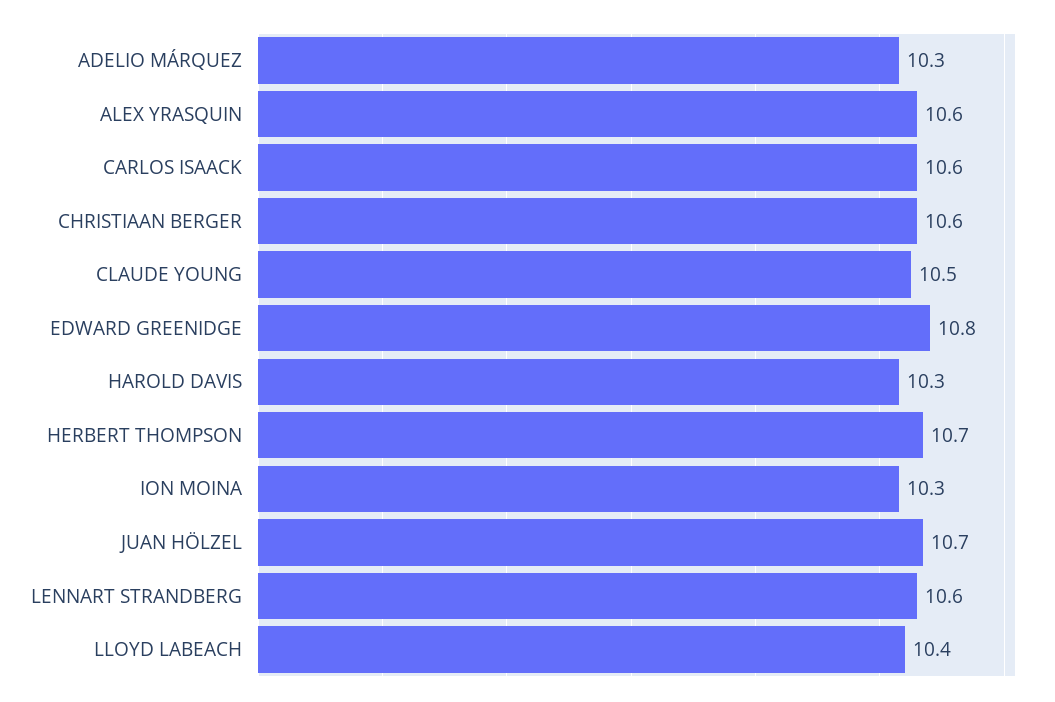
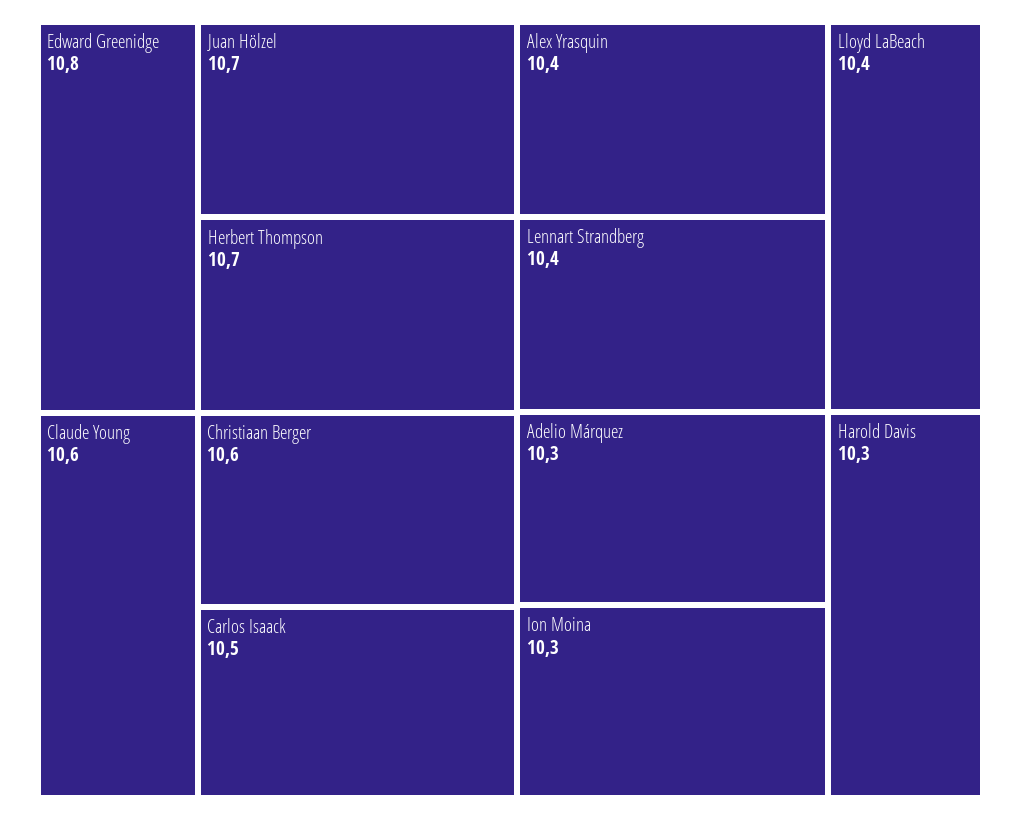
  {
    "ADELIO MÁRQUEZ": 10.3,
-   "ALEX YRASQUIN": 10.6,
+   "ALEX YRASQUIN": 10.4,
-   "CARLOS ISAACK": 10.6,
+   "CARLOS ISAACK": 10.5,
    "CHRISTIAAN BERGER": 10.6,
-   "CLAUDE YOUNG": 10.5,
+   "CLAUDE YOUNG": 10.6,
    "EDWARD GREENIDGE": 10.8,
    "HAROLD DAVIS": 10.3,
    "HERBERT THOMPSON": 10.7,
    "ION MOINA": 10.3,
    "JUAN HÖLZEL": 10.7,
-   "LENNART STRANDBERG": 10.6,
+   "LENNART STRANDBERG": 10.4,
    "LLOYD LABEACH": 10.4
  }

